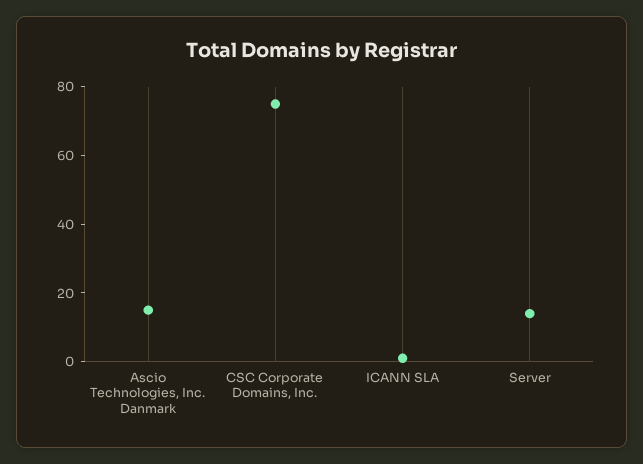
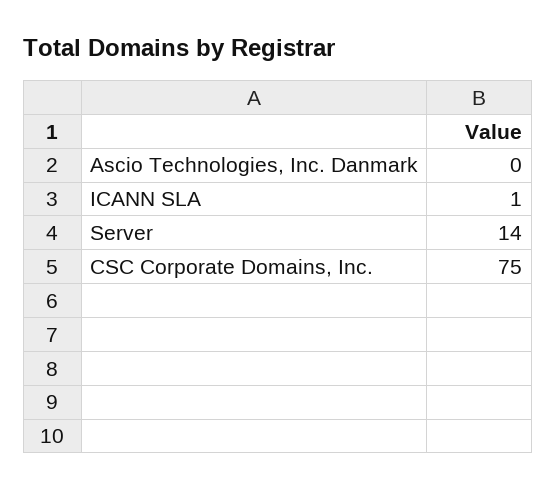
  {
-   "Ascio Technologies, Inc. Danmark": 15,
+   "Ascio Technologies, Inc. Danmark": 0,
    "CSC Corporate Domains, Inc.": 75,
    "ICANN SLA": 1,
    "Server": 14
  }

